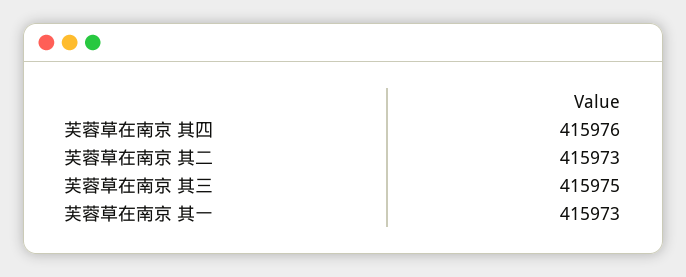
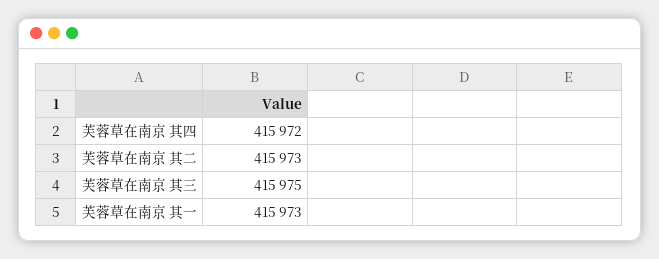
  {
-   "芙蓉草在南京 其四": 415976,
+   "芙蓉草在南京 其四": 415972,
    "芙蓉草在南京 其二": 415973,
    "芙蓉草在南京 其三": 415975,
    "芙蓉草在南京 其一": 415973
  }

